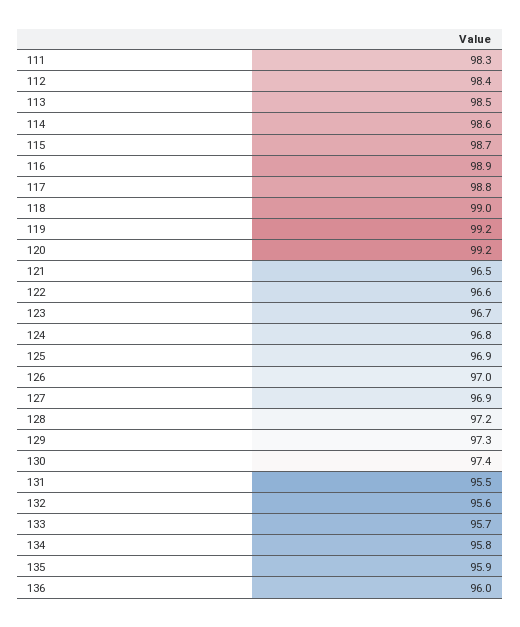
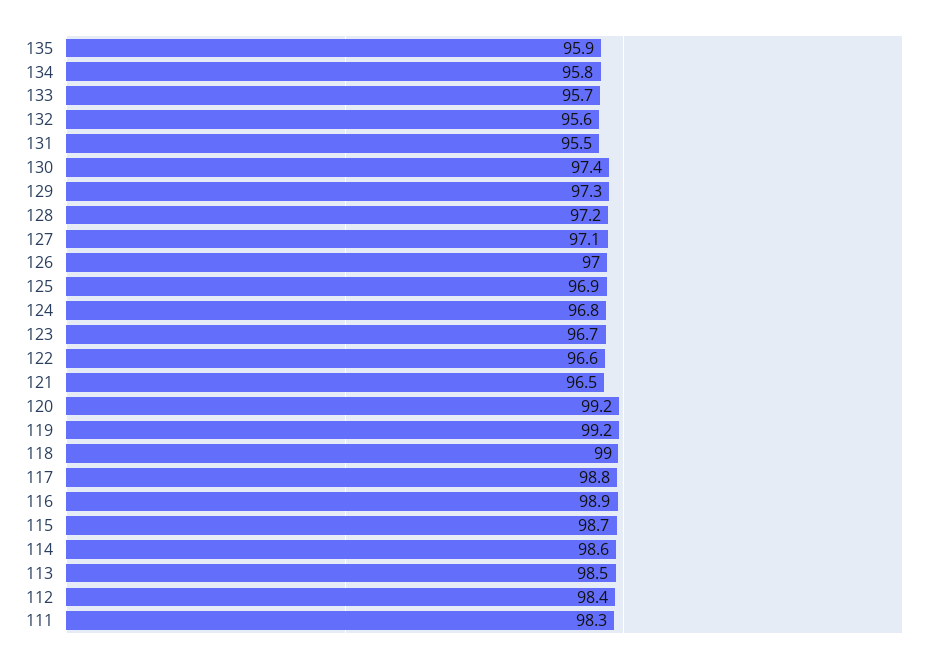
  {
    "111": 98.3,
    "112": 98.4,
    "113": 98.5,
    "114": 98.6,
    "115": 98.7,
    "116": 98.9,
    "117": 98.8,
    "118": 99,
    "119": 99.2,
    "120": 99.2,
    "121": 96.5,
    "122": 96.6,
    "123": 96.7,
    "124": 96.8,
    "125": 96.9,
    "126": 97,
-   "127": 96.9,
+   "127": 97.1,
    "128": 97.2,
    "129": 97.3,
    "130": 97.4,
    "131": 95.5,
    "132": 95.6,
    "133": 95.7,
    "134": 95.8,
-   "135": 95.9,
+   "135": 95.9
-   "136": 96
  }

